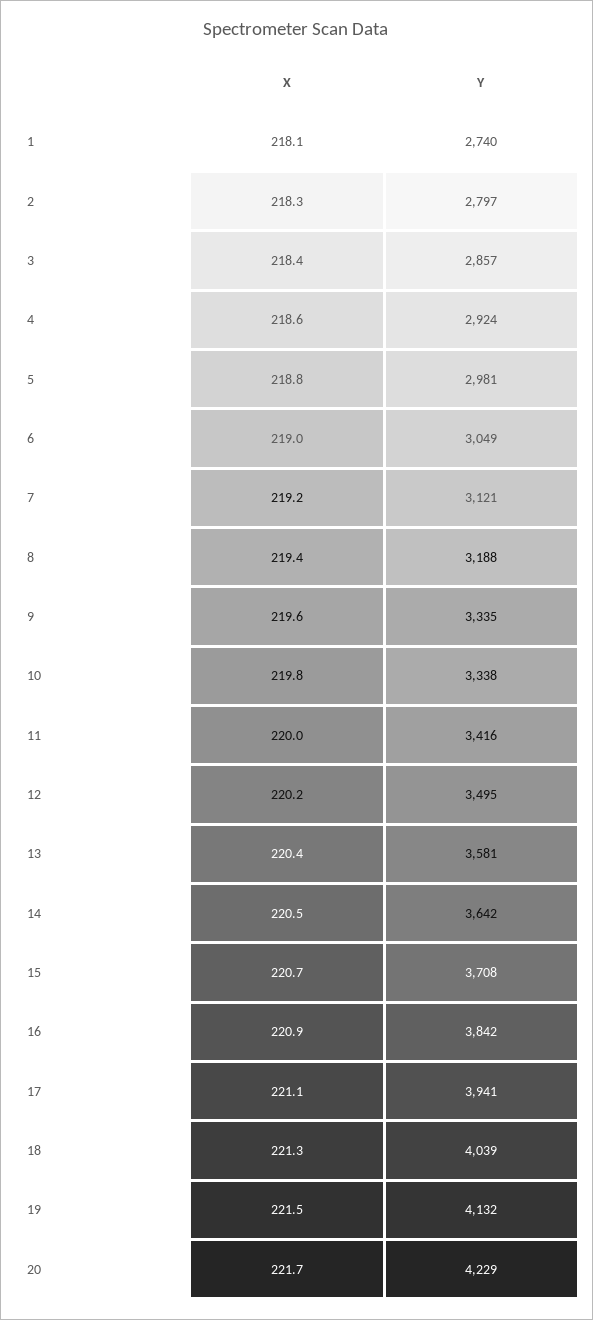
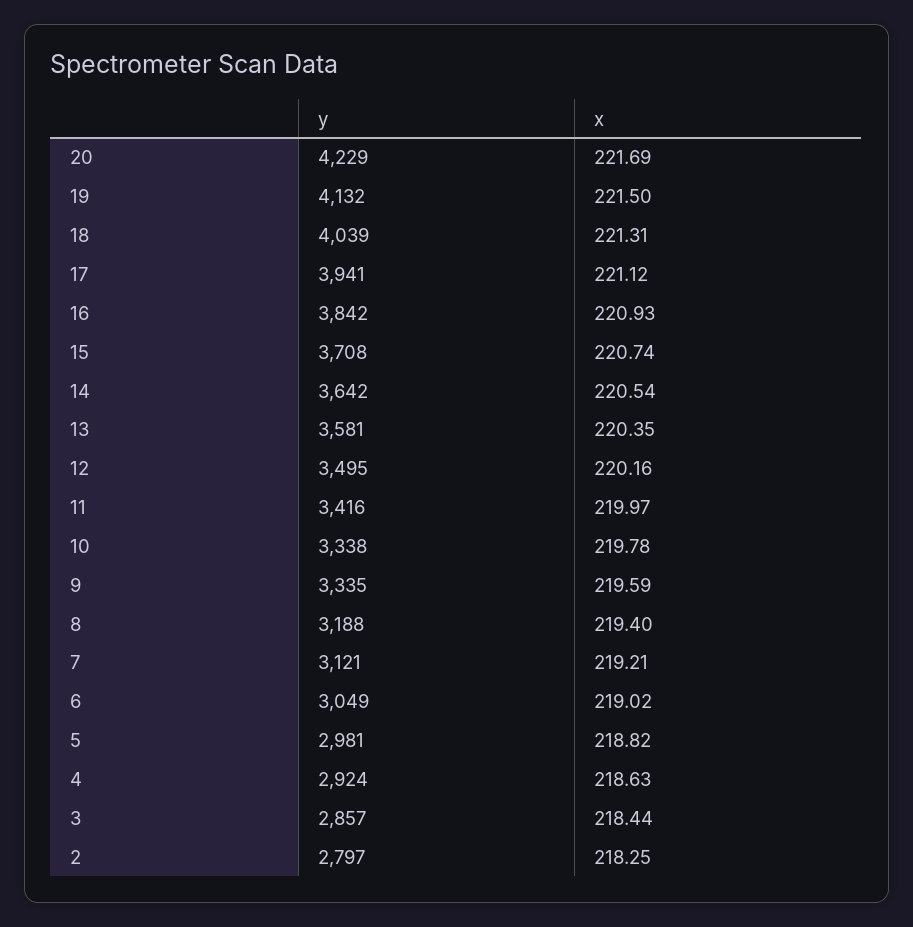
  {
    "X": {
-     "1": 218.1,
      "2": 218.25,
      "3": 218.44,
      "4": 218.63,
      "5": 218.82,
      "6": 219.02,
      "7": 219.21,
      "8": 219.4,
      "9": 219.59,
      "10": 219.78,
      "11": 219.97,
      "12": 220.16,
      "13": 220.35,
      "14": 220.54,
      "15": 220.74,
      "16": 220.93,
      "17": 221.12,
      "18": 221.31,
      "19": 221.5,
      "20": 221.69
    },
    "Y": {
-     "1": 2740,
      "2": 2797,
      "3": 2857,
      "4": 2924,
      "5": 2981,
      "6": 3049,
      "7": 3121,
      "8": 3188,
      "9": 3335,
      "10": 3338,
      "11": 3416,
      "12": 3495,
      "13": 3581,
      "14": 3642,
      "15": 3708,
      "16": 3842,
      "17": 3941,
      "18": 4039,
      "19": 4132,
      "20": 4229
    }
  }

